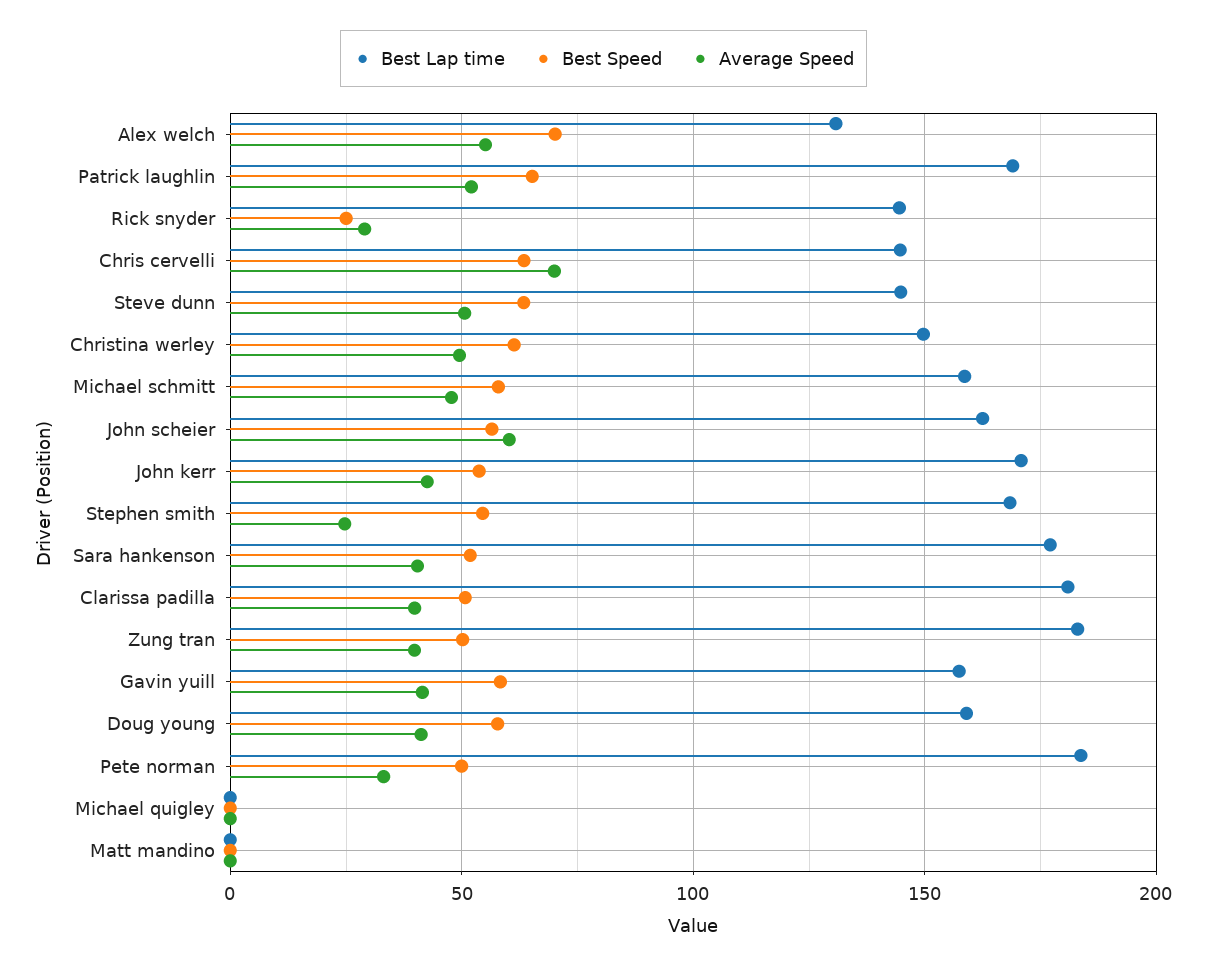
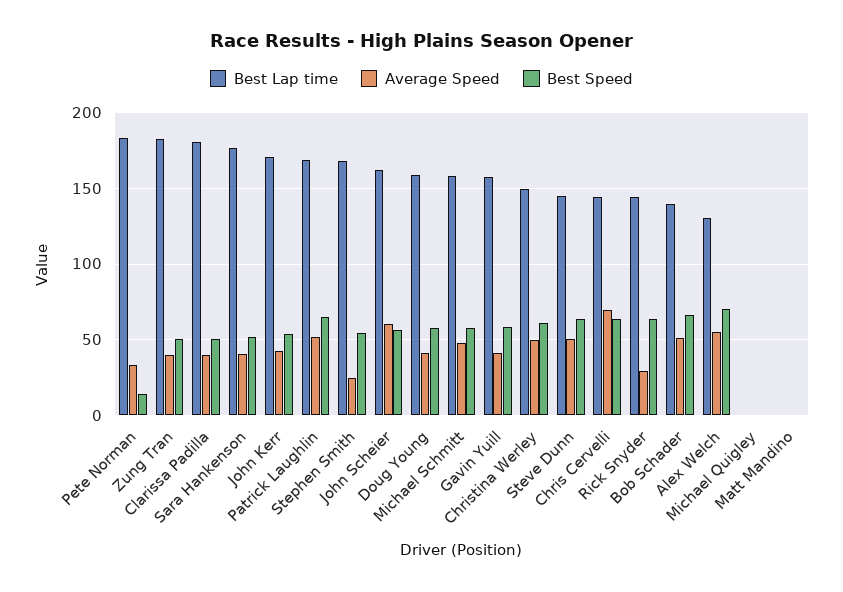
  {
    "Best Lap time": {
      "Alex welch": 130,
      "Patrick laughlin": 170,
      "Rick snyder": 145,
      "Chris cervelli": 145,
      "Steve dunn": 145,
      "Christina werley": 150,
      "Michael schmitt": 160,
      "John scheier": 165,
      "John kerr": 170,
      "Stephen smith": 170,
      "Sara hankenson": 175,
      "Clarissa padilla": 180,
      "Zung tran": 185,
      "Gavin yuill": 155,
      "Doug young": 160,
      "Pete norman": 185,
      "Michael quigley": 0,
-     "Matt mandino": 0
+     "Matt mandino": 0,
+     "Bob Schader": 140
    },
    "Best Speed": {
      "Alex welch": 70,
      "Patrick laughlin": 65,
-     "Rick snyder": 25,
+     "Rick snyder": 65,
      "Chris cervelli": 65,
      "Steve dunn": 65,
      "Christina werley": 60,
      "Michael schmitt": 60,
      "John scheier": 55,
      "John kerr": 55,
      "Stephen smith": 55,
      "Sara hankenson": 50,
      "Clarissa padilla": 50,
      "Zung tran": 50,
      "Gavin yuill": 60,
      "Doug young": 60,
-     "Pete norman": 50,
+     "Pete norman": 15,
      "Michael quigley": 0,
-     "Matt mandino": 0
+     "Matt mandino": 0,
+     "Bob Schader": 65
    },
    "Average Speed": {
      "Alex welch": 55,
      "Patrick laughlin": 50,
      "Rick snyder": 30,
      "Chris cervelli": 70,
      "Steve dunn": 50,
      "Christina werley": 50,
      "Michael schmitt": 50,
      "John scheier": 60,
      "John kerr": 45,
      "Stephen smith": 25,
      "Sara hankenson": 40,
      "Clarissa padilla": 40,
      "Zung tran": 40,
      "Gavin yuill": 40,
      "Doug young": 40,
      "Pete norman": 35,
      "Michael quigley": 0,
-     "Matt mandino": 0
+     "Matt mandino": 0,
+     "Bob Schader": 50
    }
  }

